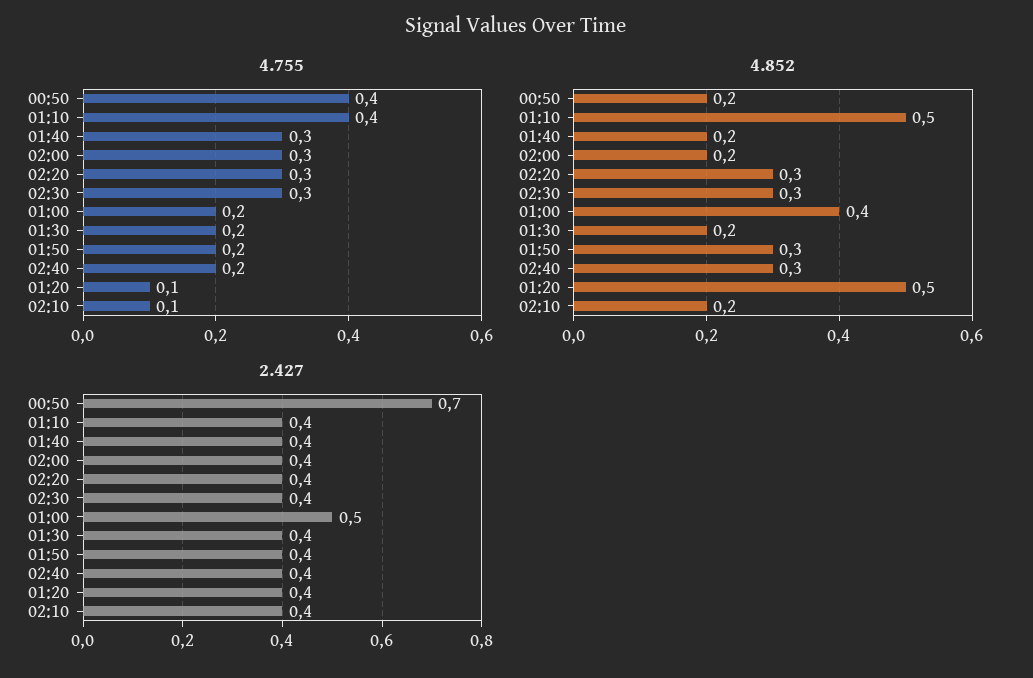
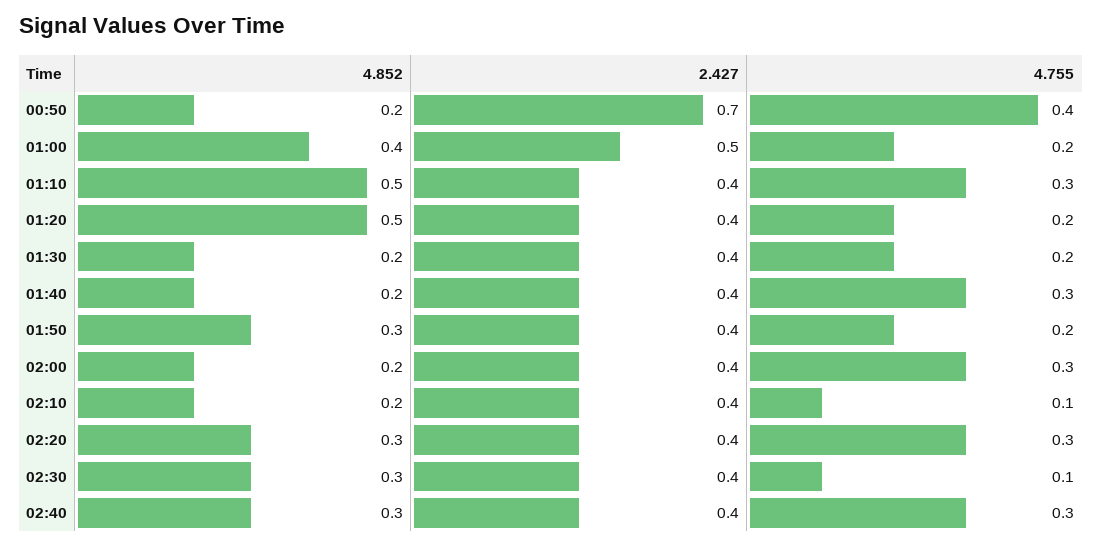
  {
    "4.755": {
      "00:50": 0.4,
-     "01:10": 0.4,
+     "01:10": 0.3,
      "01:40": 0.3,
      "02:00": 0.3,
      "02:20": 0.3,
-     "02:30": 0.3,
+     "02:30": 0.1,
      "01:00": 0.2,
      "01:30": 0.2,
      "01:50": 0.2,
-     "02:40": 0.2,
+     "02:40": 0.3,
-     "01:20": 0.1,
+     "01:20": 0.2,
      "02:10": 0.1
    },
    "4.852": {
      "00:50": 0.2,
      "01:10": 0.5,
      "01:40": 0.2,
      "02:00": 0.2,
      "02:20": 0.3,
      "02:30": 0.3,
      "01:00": 0.4,
      "01:30": 0.2,
      "01:50": 0.3,
      "02:40": 0.3,
      "01:20": 0.5,
      "02:10": 0.2
    },
    "2.427": {
      "00:50": 0.7,
      "01:10": 0.4,
      "01:40": 0.4,
      "02:00": 0.4,
      "02:20": 0.4,
      "02:30": 0.4,
      "01:00": 0.5,
      "01:30": 0.4,
      "01:50": 0.4,
      "02:40": 0.4,
      "01:20": 0.4,
      "02:10": 0.4
    }
  }

